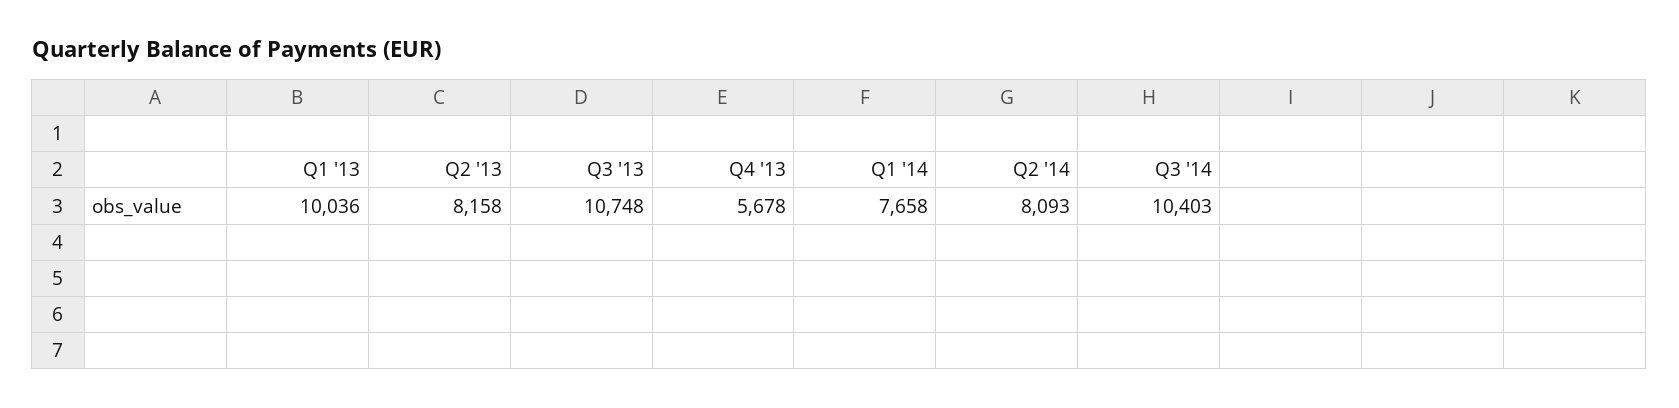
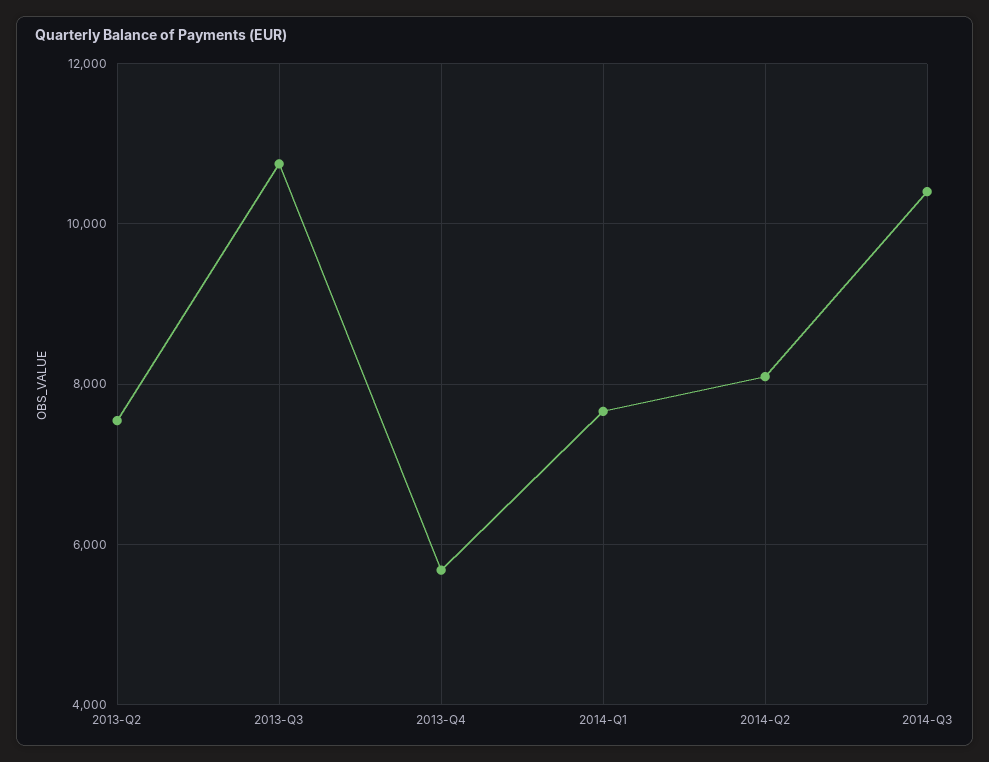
  {
-   "Q1 '13": 10036,
-   "Q2 '13": 8158,
+   "Q2 '13": 7600,
    "Q3 '13": 10748,
    "Q4 '13": 5678,
    "Q1 '14": 7658,
    "Q2 '14": 8093,
    "Q3 '14": 10403
  }

